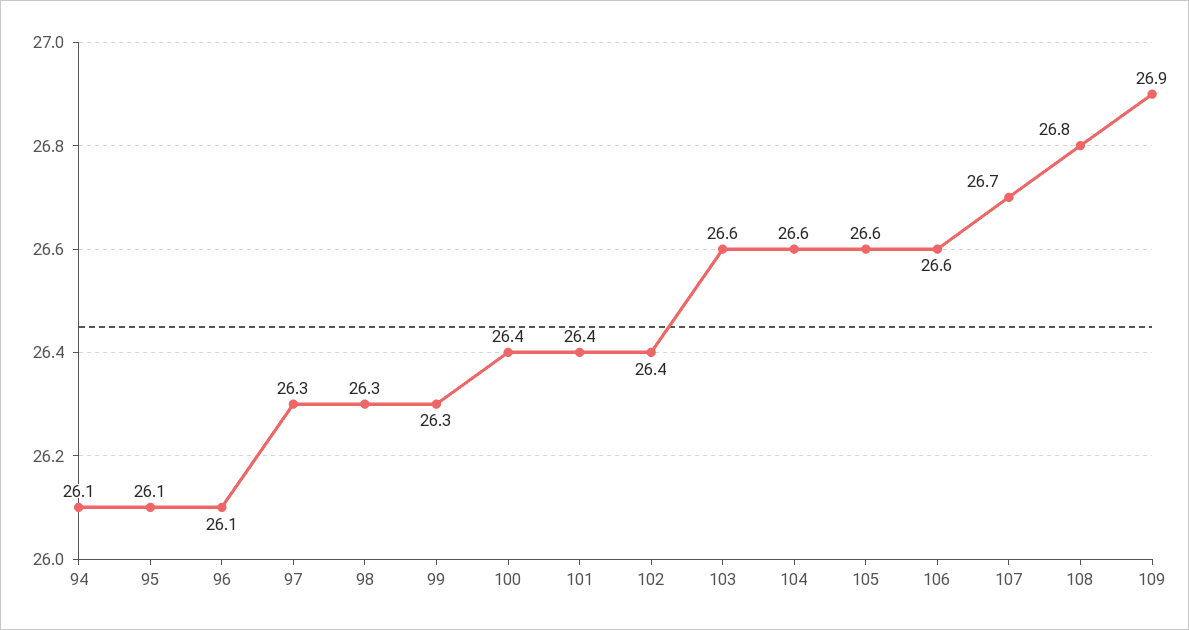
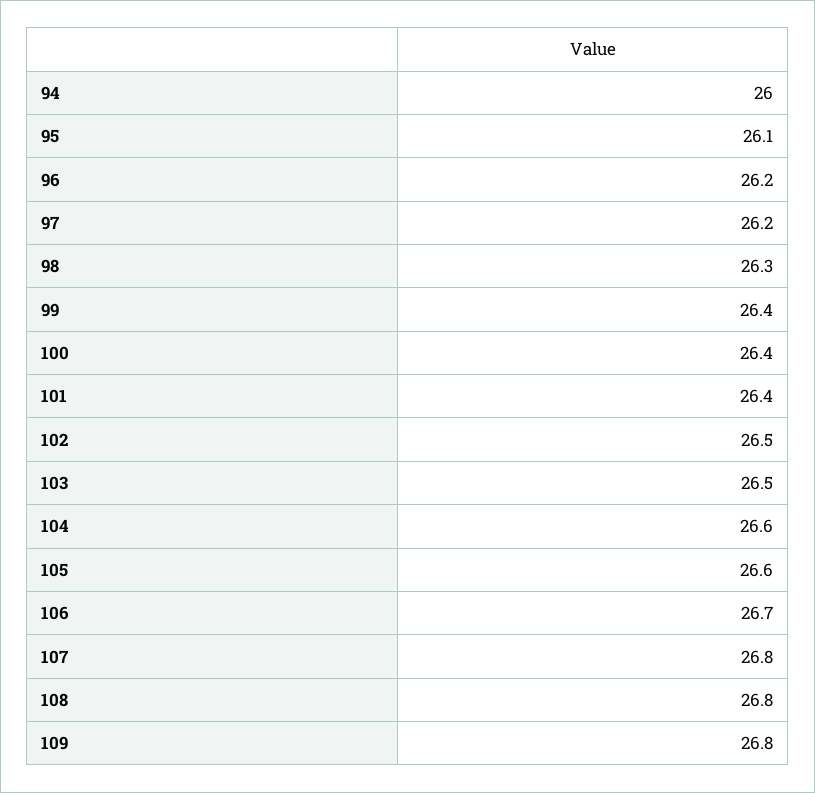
  {
-   "94": 26.1,
+   "94": 26,
    "95": 26.1,
-   "96": 26.1,
+   "96": 26.2,
-   "97": 26.3,
+   "97": 26.2,
    "98": 26.3,
-   "99": 26.3,
+   "99": 26.4,
    "100": 26.4,
    "101": 26.4,
-   "102": 26.4,
+   "102": 26.5,
-   "103": 26.6,
+   "103": 26.5,
    "104": 26.6,
    "105": 26.6,
-   "106": 26.6,
+   "106": 26.7,
-   "107": 26.7,
+   "107": 26.8,
    "108": 26.8,
-   "109": 26.9
+   "109": 26.8
  }

